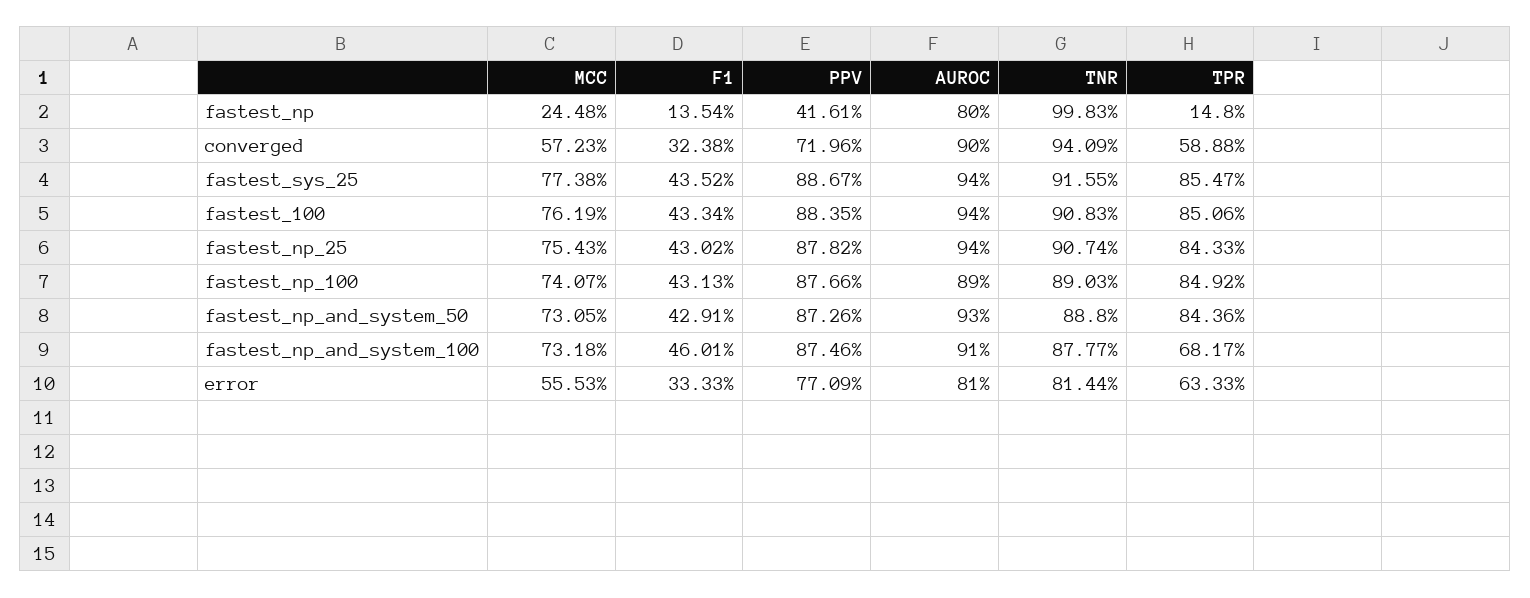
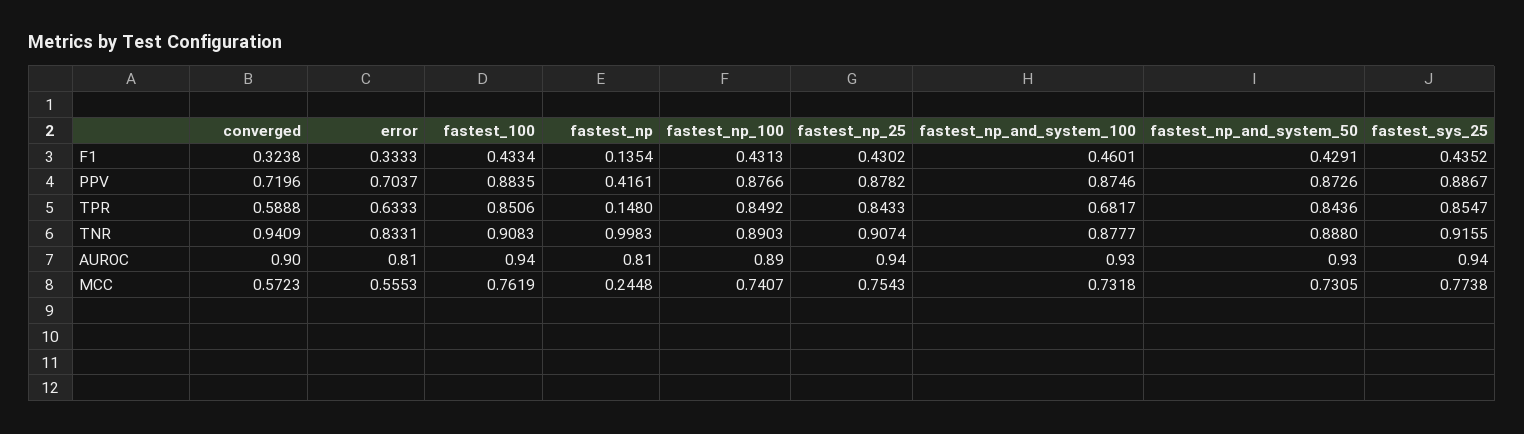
  {
    "MCC": {
      "fastest_np": 0.2448,
      "converged": 0.5723,
      "fastest_sys_25": 0.7738,
      "fastest_100": 0.7619,
      "fastest_np_25": 0.7543,
      "fastest_np_100": 0.7407,
      "fastest_np_and_system_50": 0.7305,
      "fastest_np_and_system_100": 0.7318,
      "error": 0.5553
    },
    "F1": {
      "fastest_np": 0.1354,
      "converged": 0.3238,
      "fastest_sys_25": 0.4352,
      "fastest_100": 0.4334,
      "fastest_np_25": 0.4302,
      "fastest_np_100": 0.4313,
      "fastest_np_and_system_50": 0.4291,
      "fastest_np_and_system_100": 0.4601,
      "error": 0.3333
    },
    "PPV": {
      "fastest_np": 0.4161,
      "converged": 0.7196,
      "fastest_sys_25": 0.8867,
      "fastest_100": 0.8835,
      "fastest_np_25": 0.8782,
      "fastest_np_100": 0.8766,
      "fastest_np_and_system_50": 0.8726,
      "fastest_np_and_system_100": 0.8746,
-     "error": 0.7709
+     "error": 0.7037
    },
    "AUROC": {
-     "fastest_np": 0.8,
+     "fastest_np": 0.81,
      "converged": 0.9,
      "fastest_sys_25": 0.94,
      "fastest_100": 0.94,
      "fastest_np_25": 0.94,
      "fastest_np_100": 0.89,
      "fastest_np_and_system_50": 0.93,
-     "fastest_np_and_system_100": 0.91,
+     "fastest_np_and_system_100": 0.93,
      "error": 0.81
    },
    "TNR": {
      "fastest_np": 0.9983,
      "converged": 0.9409,
      "fastest_sys_25": 0.9155,
      "fastest_100": 0.9083,
      "fastest_np_25": 0.9074,
      "fastest_np_100": 0.8903,
      "fastest_np_and_system_50": 0.888,
      "fastest_np_and_system_100": 0.8777,
-     "error": 0.8144
+     "error": 0.8331
    },
    "TPR": {
      "fastest_np": 0.148,
      "converged": 0.5888,
      "fastest_sys_25": 0.8547,
      "fastest_100": 0.8506,
      "fastest_np_25": 0.8433,
      "fastest_np_100": 0.8492,
      "fastest_np_and_system_50": 0.8436,
      "fastest_np_and_system_100": 0.6817,
      "error": 0.6333
    }
  }

